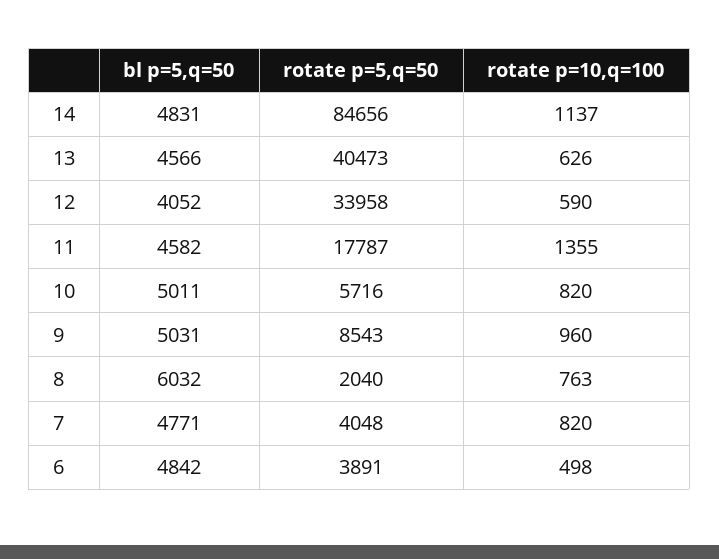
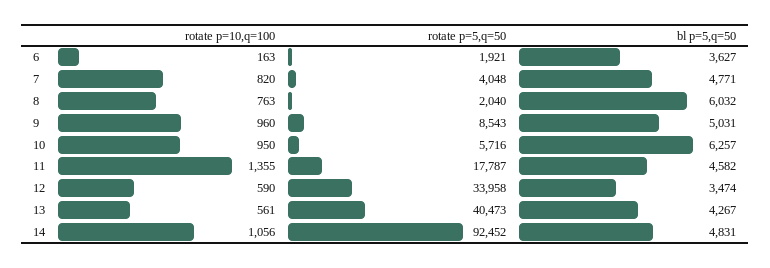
  {
    "bl p=5,q=50": {
      "14": 4831,
-     "13": 4566,
+     "13": 4267,
-     "12": 4052,
+     "12": 3474,
      "11": 4582,
-     "10": 5011,
+     "10": 6257,
      "9": 5031,
      "8": 6032,
      "7": 4771,
-     "6": 4842
+     "6": 3627
    },
    "rotate p=5,q=50": {
-     "14": 84656,
+     "14": 92452,
      "13": 40473,
      "12": 33958,
      "11": 17787,
      "10": 5716,
      "9": 8543,
      "8": 2040,
      "7": 4048,
-     "6": 3891
+     "6": 1921
    },
    "rotate p=10,q=100": {
-     "14": 1137,
+     "14": 1056,
-     "13": 626,
+     "13": 561,
      "12": 590,
      "11": 1355,
-     "10": 820,
+     "10": 950,
      "9": 960,
      "8": 763,
      "7": 820,
-     "6": 498
+     "6": 163
    }
  }

